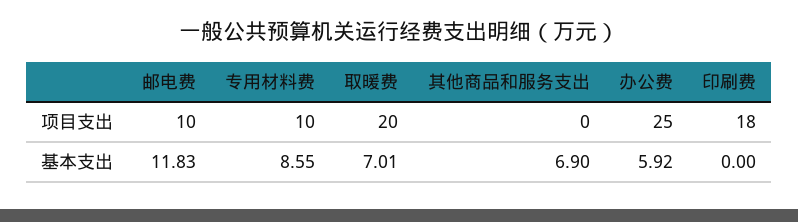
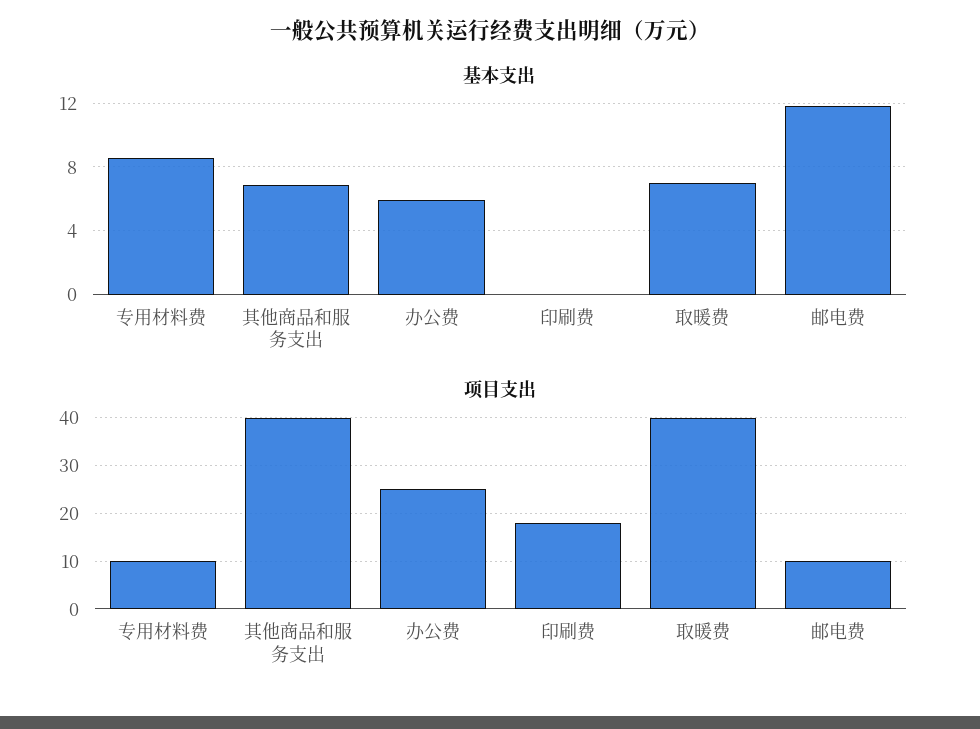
  {
    "项目支出": {
      "邮电费": 10,
      "专用材料费": 10,
-     "取暖费": 20,
+     "取暖费": 40,
-     "其他商品和服务支出": 0,
+     "其他商品和服务支出": 40,
      "办公费": 25,
      "印刷费": 18
    },
    "基本支出": {
      "邮电费": 11.83,
      "专用材料费": 8.55,
      "取暖费": 7.01,
      "其他商品和服务支出": 6.9,
      "办公费": 5.92,
      "印刷费": 0
    }
  }

